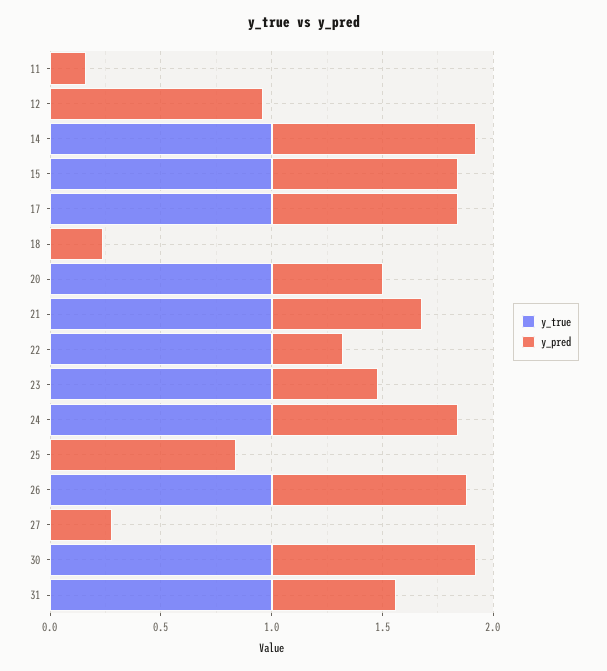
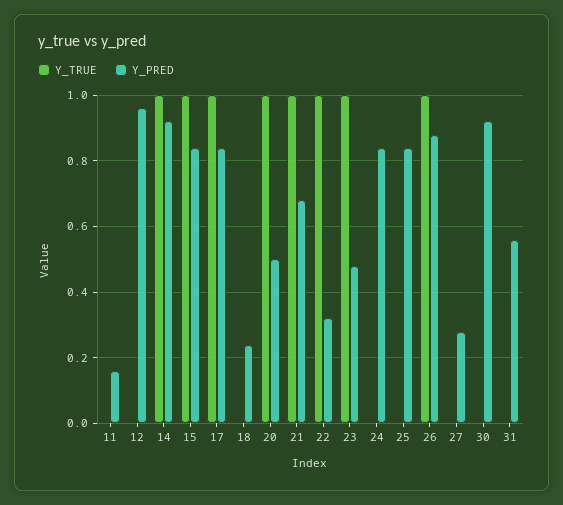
  {
    "y_true": {
      "11": 0,
      "12": 0,
      "14": 1,
      "15": 1,
      "17": 1,
      "18": 0,
      "20": 1,
      "21": 1,
      "22": 1,
      "23": 1,
-     "24": 1,
+     "24": 0,
      "25": 0,
      "26": 1,
      "27": 0,
-     "30": 1,
+     "30": 0,
-     "31": 1
+     "31": 0
    },
    "y_pred": {
      "11": 0.15,
      "12": 0.95,
      "14": 0.9,
      "15": 0.85,
      "17": 0.85,
      "18": 0.25,
      "20": 0.5,
      "21": 0.7,
      "22": 0.3,
      "23": 0.5,
      "24": 0.85,
      "25": 0.85,
      "26": 0.9,
      "27": 0.3,
      "30": 0.9,
      "31": 0.55
    }
  }

